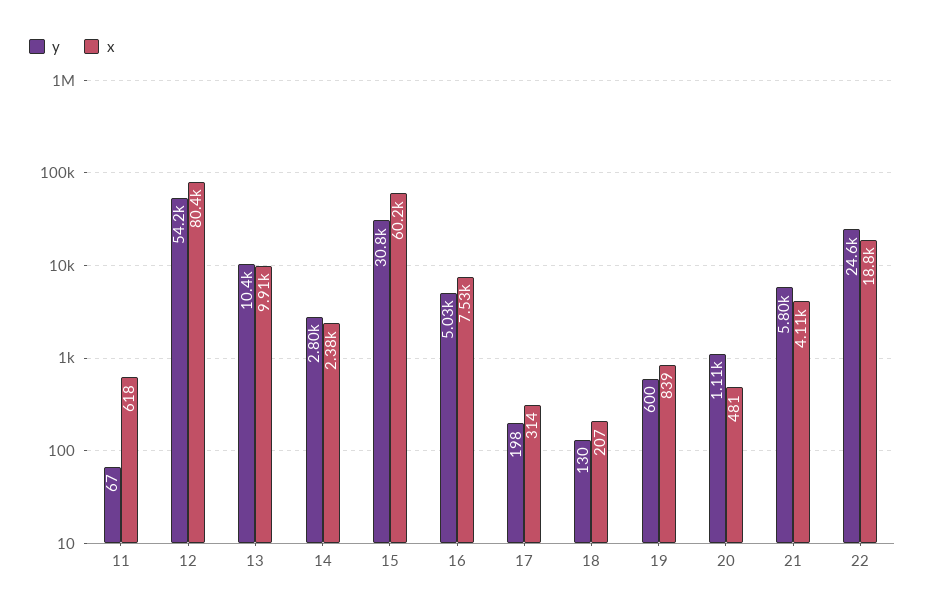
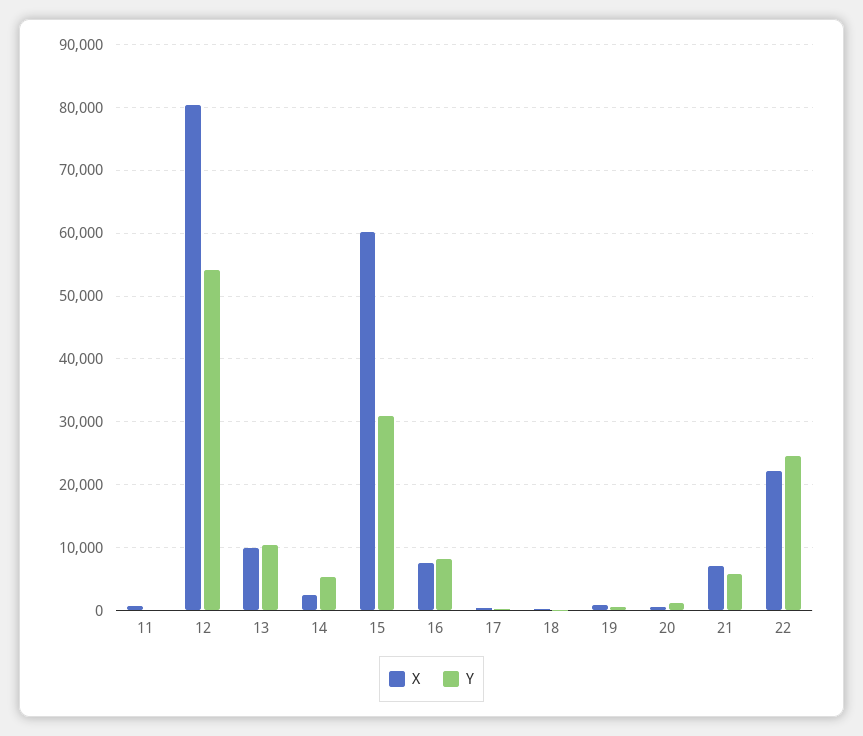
  {
    "y": {
      "11": 67,
      "12": 54200,
      "13": 10400,
-     "14": 2800,
+     "14": 5000,
      "15": 30800,
-     "16": 5030,
+     "16": 8000,
      "17": 198,
      "18": 130,
      "19": 600,
      "20": 1110,
      "21": 5800,
      "22": 24600
    },
    "x": {
      "11": 618,
      "12": 80400,
      "13": 9910,
      "14": 2380,
      "15": 60200,
      "16": 7530,
      "17": 314,
      "18": 207,
      "19": 839,
      "20": 481,
-     "21": 4110,
+     "21": 7000,
-     "22": 18800
+     "22": 22000
    }
  }

